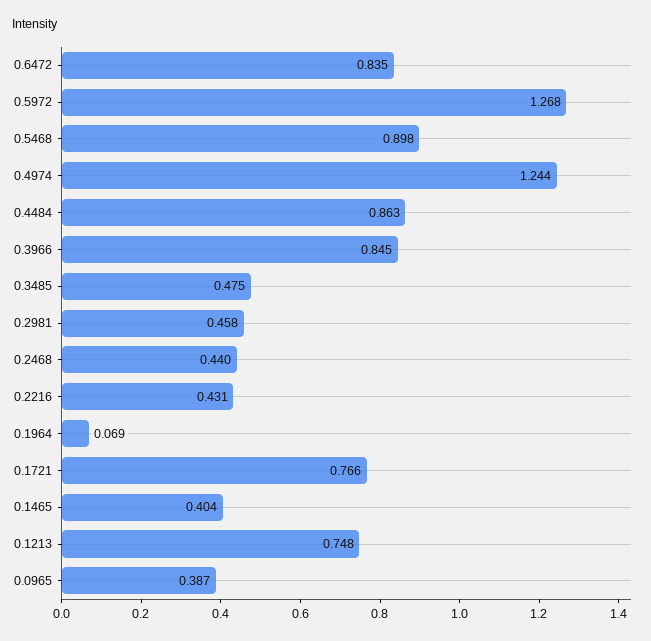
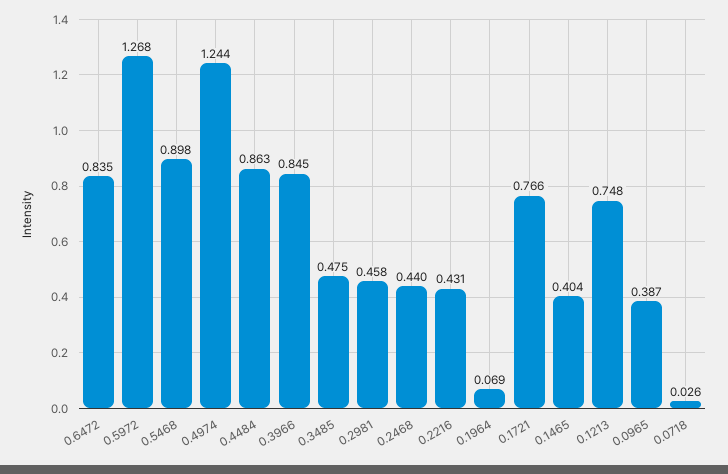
  {
    "0.6472": 0.835,
    "0.5972": 1.268,
    "0.5468": 0.898,
    "0.4974": 1.244,
    "0.4484": 0.863,
    "0.3966": 0.845,
    "0.3485": 0.475,
    "0.2981": 0.458,
    "0.2468": 0.44,
    "0.2216": 0.431,
    "0.1964": 0.069,
    "0.1721": 0.766,
    "0.1465": 0.404,
    "0.1213": 0.748,
-   "0.0965": 0.387
+   "0.0965": 0.387,
+   "0.0718": 0.026
  }

